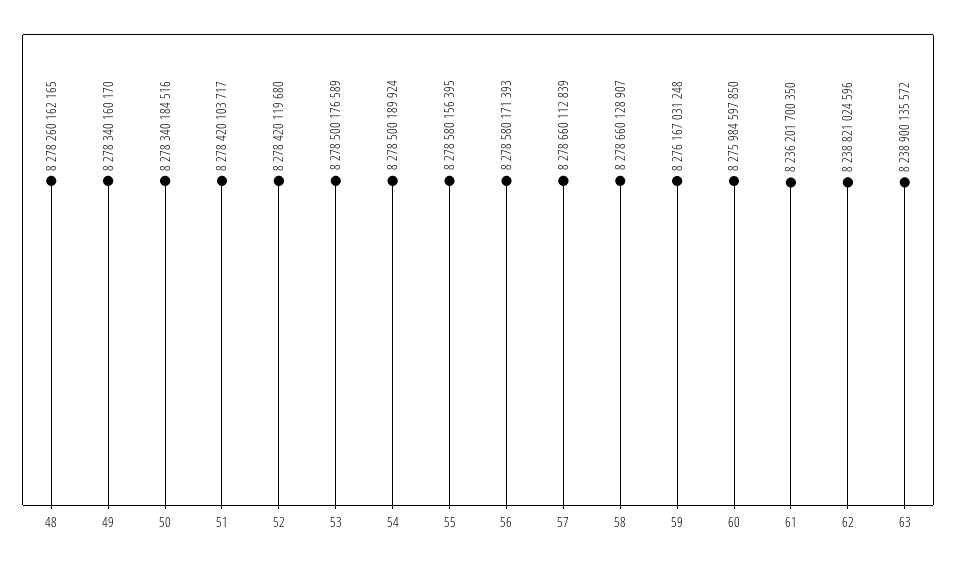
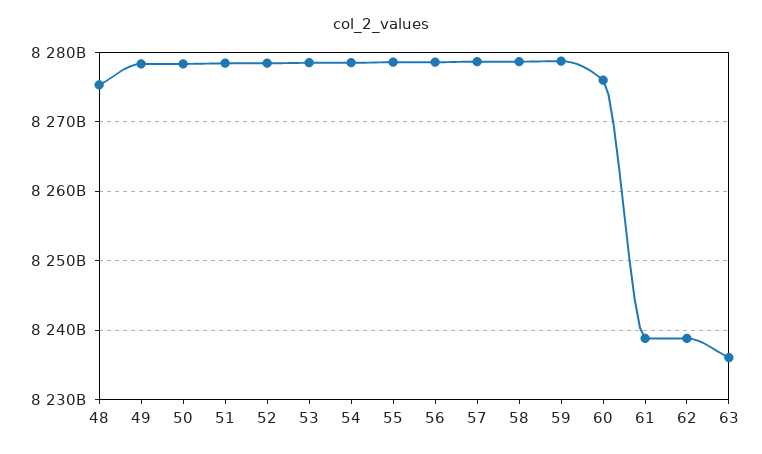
  {
-   "48": 8278260162165,
+   "48": 8275000000000,
    "49": 8278340160170,
    "50": 8278340184516,
    "51": 8278420103717,
    "52": 8278420119680,
    "53": 8278500176589,
    "54": 8278500189924,
    "55": 8278580156395,
    "56": 8278580171393,
    "57": 8278660112839,
    "58": 8278660128907,
-   "59": 8276167031248,
+   "59": 8279000000000,
    "60": 8275984597850,
-   "61": 8236201700350,
+   "61": 8239000000000,
    "62": 8238821024596,
-   "63": 8238900135572
+   "63": 8236000000000
  }

